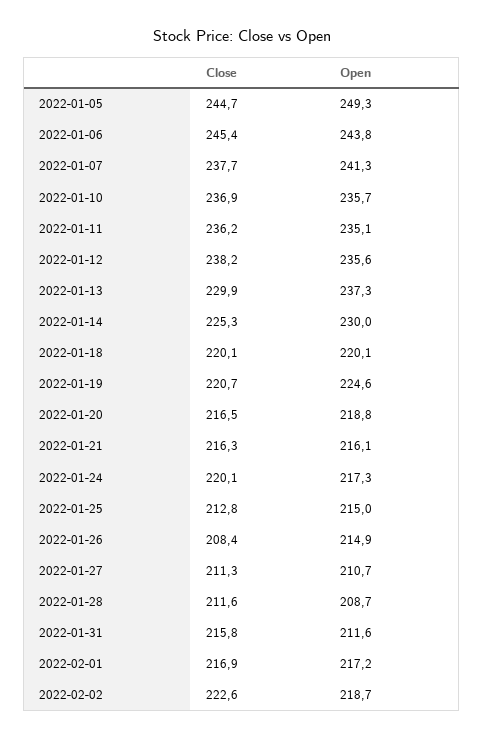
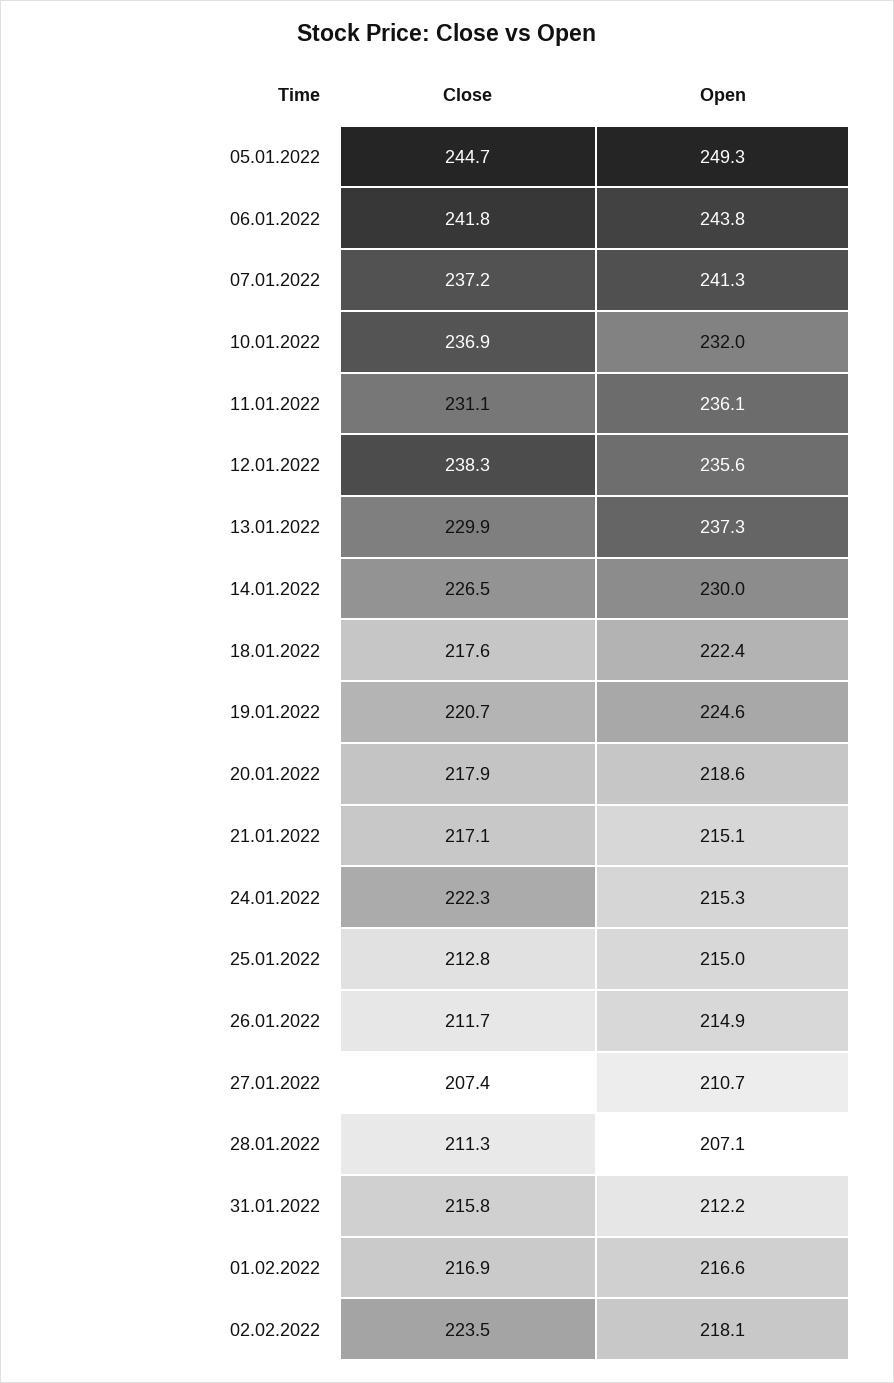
  {
    "Close": {
      "2022-01-05": 244.7,
-     "2022-01-06": 245.4,
+     "2022-01-06": 241.8,
-     "2022-01-07": 237.7,
+     "2022-01-07": 237.2,
      "2022-01-10": 236.9,
-     "2022-01-11": 236.2,
+     "2022-01-11": 231.1,
-     "2022-01-12": 238.2,
+     "2022-01-12": 238.3,
      "2022-01-13": 229.9,
-     "2022-01-14": 225.3,
+     "2022-01-14": 226.5,
-     "2022-01-18": 220.1,
+     "2022-01-18": 217.6,
      "2022-01-19": 220.7,
-     "2022-01-20": 216.5,
+     "2022-01-20": 217.9,
-     "2022-01-21": 216.3,
+     "2022-01-21": 217.1,
-     "2022-01-24": 220.1,
+     "2022-01-24": 222.3,
      "2022-01-25": 212.8,
-     "2022-01-26": 208.4,
+     "2022-01-26": 211.7,
-     "2022-01-27": 211.3,
+     "2022-01-27": 207.4,
-     "2022-01-28": 211.6,
+     "2022-01-28": 211.3,
      "2022-01-31": 215.8,
      "2022-02-01": 216.9,
-     "2022-02-02": 222.6
+     "2022-02-02": 223.5
    },
    "Open": {
      "2022-01-05": 249.3,
      "2022-01-06": 243.8,
      "2022-01-07": 241.3,
-     "2022-01-10": 235.7,
+     "2022-01-10": 232,
-     "2022-01-11": 235.1,
+     "2022-01-11": 236.1,
      "2022-01-12": 235.6,
      "2022-01-13": 237.3,
      "2022-01-14": 230,
-     "2022-01-18": 220.1,
+     "2022-01-18": 222.4,
      "2022-01-19": 224.6,
-     "2022-01-20": 218.8,
+     "2022-01-20": 218.6,
-     "2022-01-21": 216.1,
+     "2022-01-21": 215.1,
-     "2022-01-24": 217.3,
+     "2022-01-24": 215.3,
      "2022-01-25": 215,
      "2022-01-26": 214.9,
      "2022-01-27": 210.7,
-     "2022-01-28": 208.7,
+     "2022-01-28": 207.1,
-     "2022-01-31": 211.6,
+     "2022-01-31": 212.2,
-     "2022-02-01": 217.2,
+     "2022-02-01": 216.6,
-     "2022-02-02": 218.7
+     "2022-02-02": 218.1
    }
  }

